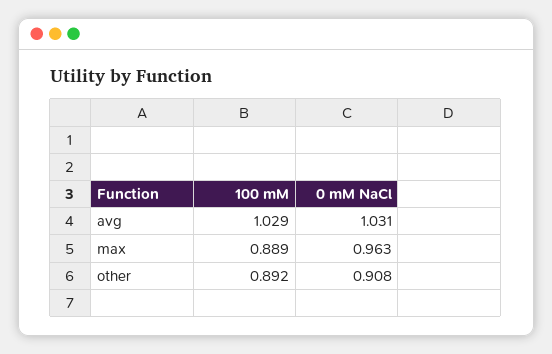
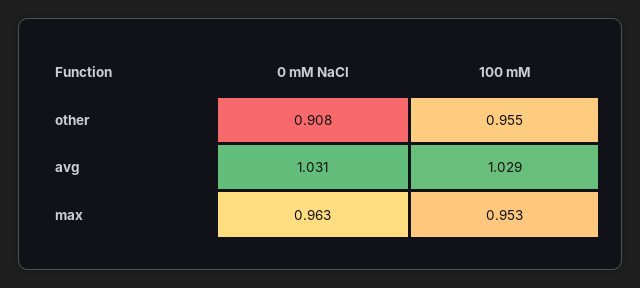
  {
    "100 mM": {
      "avg": 1.029,
-     "max": 0.889,
+     "max": 0.953,
-     "other": 0.892
+     "other": 0.955
    },
    "0 mM NaCl": {
      "avg": 1.031,
      "max": 0.963,
      "other": 0.908
    }
  }

